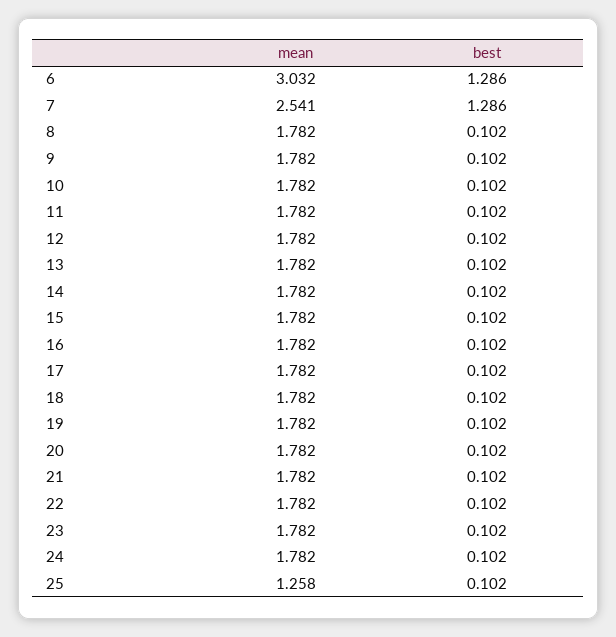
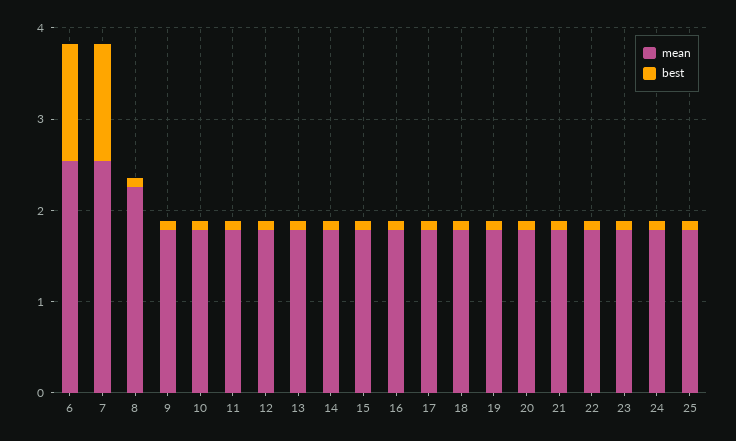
  {
    "mean": {
-     "6": 3.032,
+     "6": 2.6,
      "7": 2.541,
-     "8": 1.782,
+     "8": 2.2,
      "9": 1.782,
      "10": 1.782,
      "11": 1.782,
      "12": 1.782,
      "13": 1.782,
      "14": 1.782,
      "15": 1.782,
      "16": 1.782,
      "17": 1.782,
      "18": 1.782,
      "19": 1.782,
      "20": 1.782,
      "21": 1.782,
      "22": 1.782,
      "23": 1.782,
      "24": 1.782,
-     "25": 1.258
+     "25": 1.8
    },
    "best": {
      "6": 1.286,
      "7": 1.286,
      "8": 0.102,
      "9": 0.102,
      "10": 0.102,
      "11": 0.102,
      "12": 0.102,
      "13": 0.102,
      "14": 0.102,
      "15": 0.102,
      "16": 0.102,
      "17": 0.102,
      "18": 0.102,
      "19": 0.102,
      "20": 0.102,
      "21": 0.102,
      "22": 0.102,
      "23": 0.102,
      "24": 0.102,
      "25": 0.102
    }
  }

